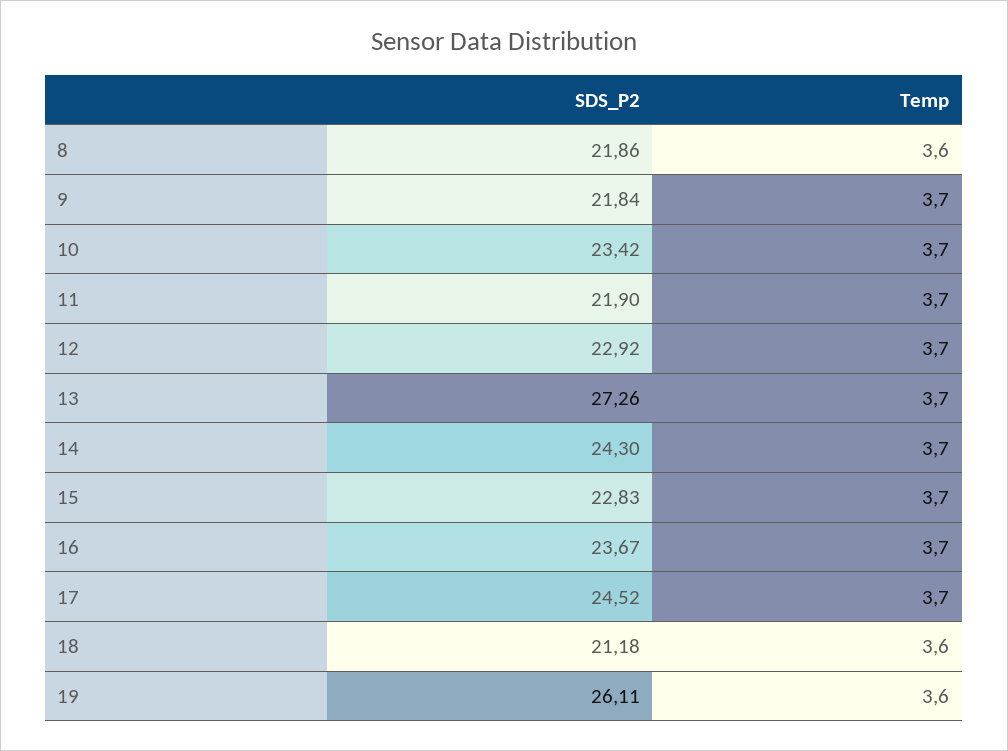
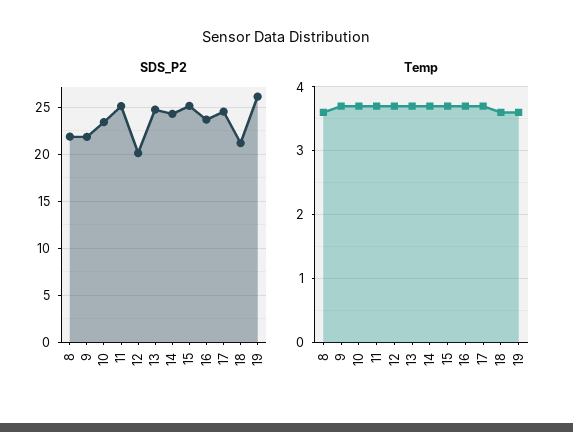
  {
    "SDS_P2": {
      "8": 21.86,
      "9": 21.84,
      "10": 23.42,
-     "11": 21.9,
+     "11": 25,
-     "12": 22.92,
+     "12": 20,
-     "13": 27.26,
+     "13": 25,
      "14": 24.3,
-     "15": 22.83,
+     "15": 25,
      "16": 23.67,
      "17": 24.52,
      "18": 21.18,
      "19": 26.11
    },
    "Temp": {
      "8": 3.6,
      "9": 3.7,
      "10": 3.7,
      "11": 3.7,
      "12": 3.7,
      "13": 3.7,
      "14": 3.7,
      "15": 3.7,
      "16": 3.7,
      "17": 3.7,
      "18": 3.6,
      "19": 3.6
    }
  }

